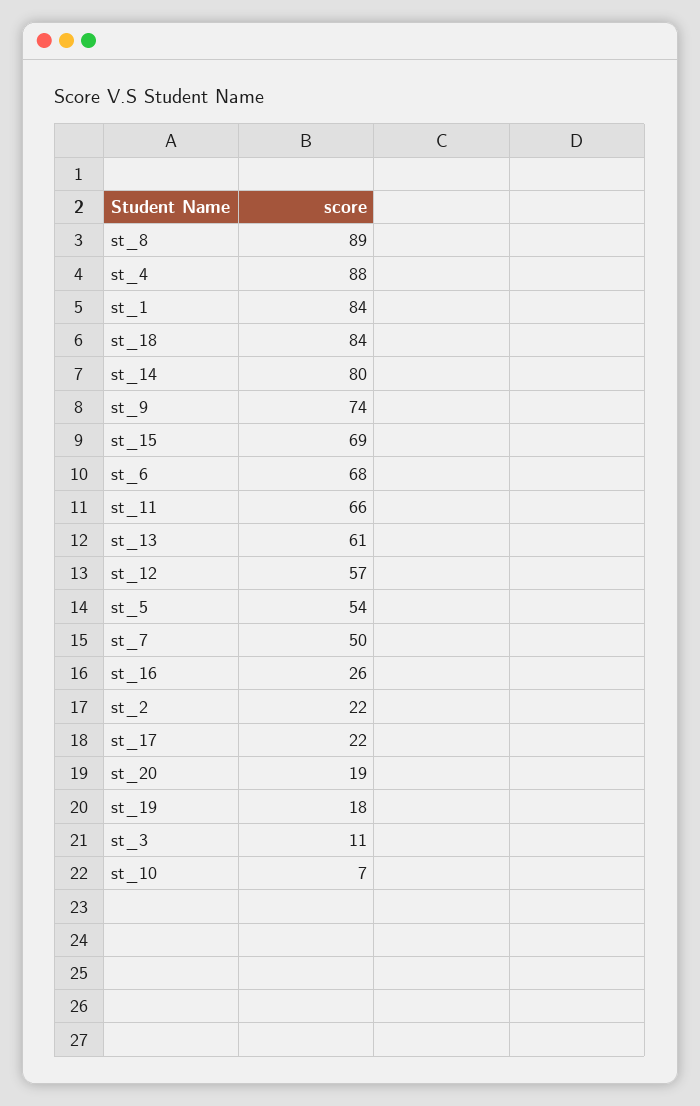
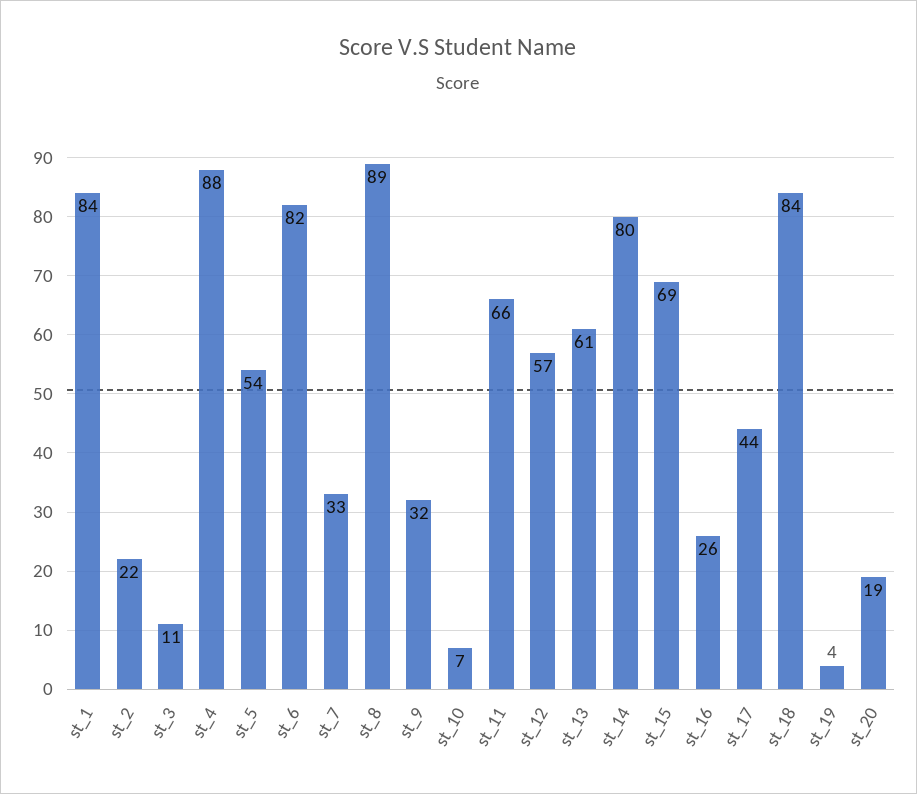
  {
    "st_8": 89,
    "st_4": 88,
    "st_1": 84,
    "st_18": 84,
    "st_14": 80,
-   "st_9": 74,
+   "st_9": 32,
    "st_15": 69,
-   "st_6": 68,
+   "st_6": 82,
    "st_11": 66,
    "st_13": 61,
    "st_12": 57,
    "st_5": 54,
-   "st_7": 50,
+   "st_7": 33,
    "st_16": 26,
    "st_2": 22,
-   "st_17": 22,
+   "st_17": 44,
    "st_20": 19,
-   "st_19": 18,
+   "st_19": 4,
    "st_3": 11,
    "st_10": 7
  }

